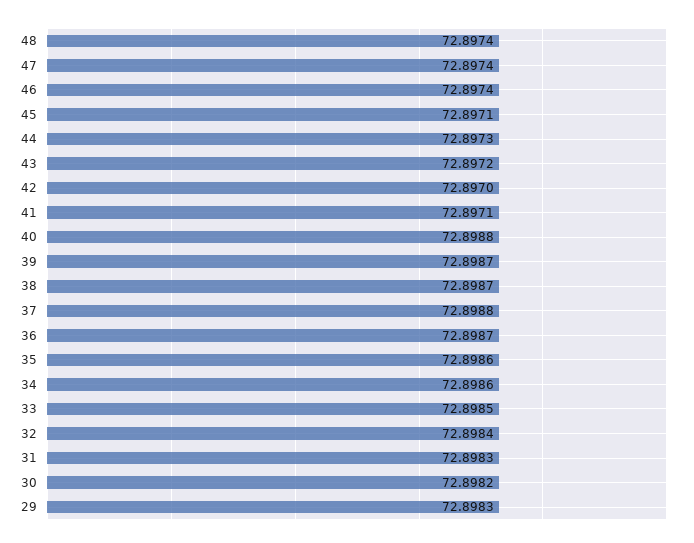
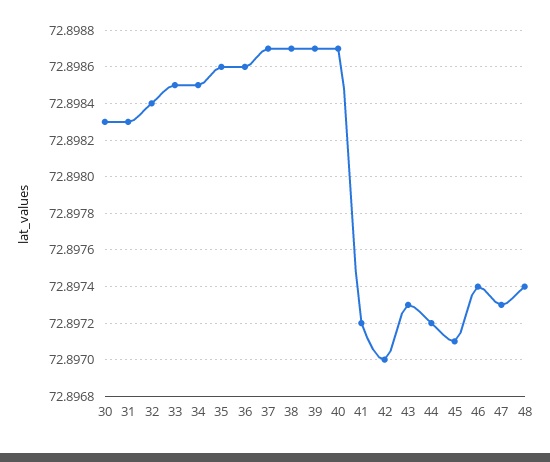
  {
    "48": 72.8974,
-   "47": 72.8974,
+   "47": 72.8973,
    "46": 72.8974,
    "45": 72.8971,
-   "44": 72.8973,
+   "44": 72.8972,
-   "43": 72.8972,
+   "43": 72.8973,
    "42": 72.897,
-   "41": 72.8971,
+   "41": 72.8972,
-   "40": 72.8988,
+   "40": 72.8987,
    "39": 72.8987,
    "38": 72.8987,
-   "37": 72.8988,
+   "37": 72.8987,
-   "36": 72.8987,
+   "36": 72.8986,
    "35": 72.8986,
-   "34": 72.8986,
+   "34": 72.8985,
    "33": 72.8985,
    "32": 72.8984,
    "31": 72.8983,
-   "30": 72.8982,
+   "30": 72.8983
-   "29": 72.8983
  }

